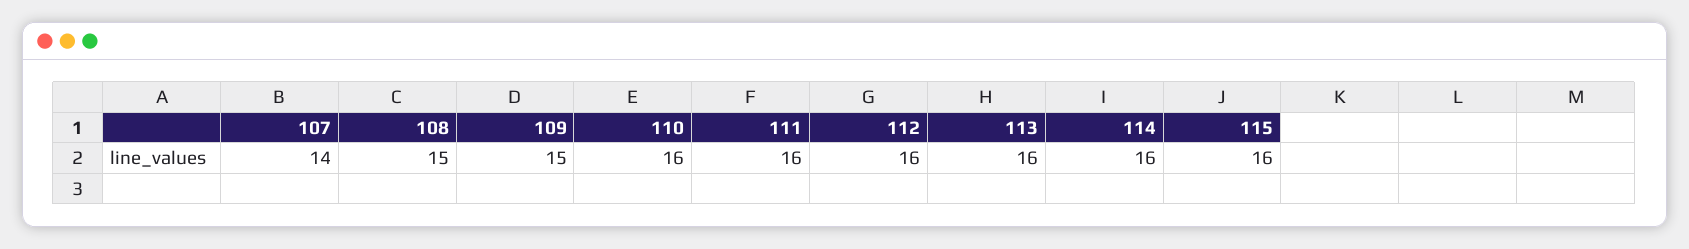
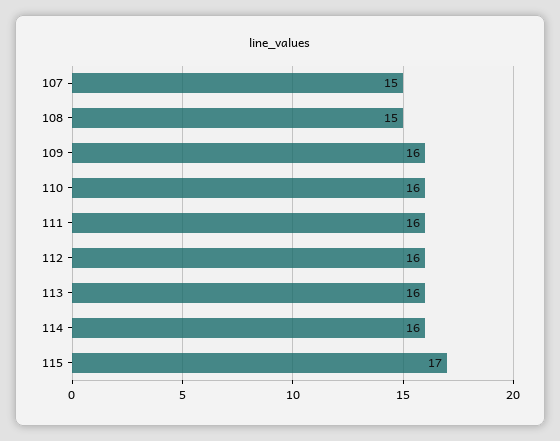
  {
-   "107": 14,
+   "107": 15,
    "108": 15,
-   "109": 15,
+   "109": 16,
    "110": 16,
    "111": 16,
    "112": 16,
    "113": 16,
    "114": 16,
-   "115": 16
+   "115": 17
  }

